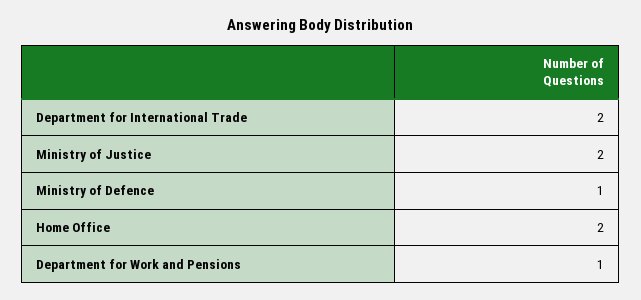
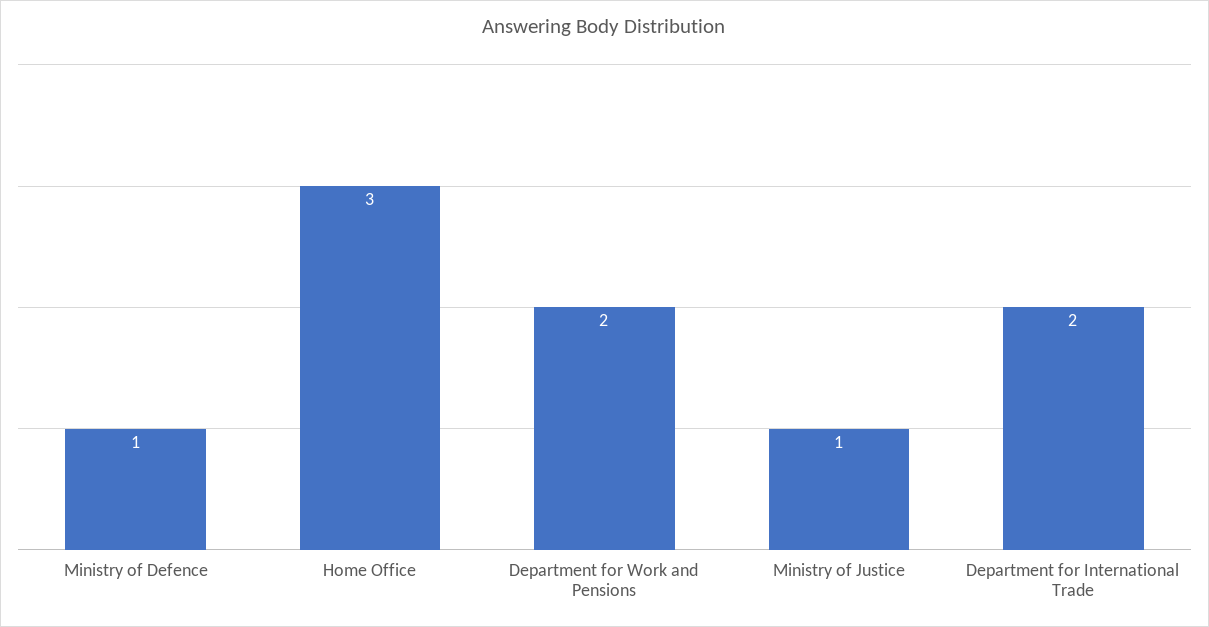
  {
    "Department for International Trade": 2,
-   "Ministry of Justice": 2,
+   "Ministry of Justice": 1,
    "Ministry of Defence": 1,
-   "Home Office": 2,
+   "Home Office": 3,
-   "Department for Work and Pensions": 1
+   "Department for Work and Pensions": 2
  }

